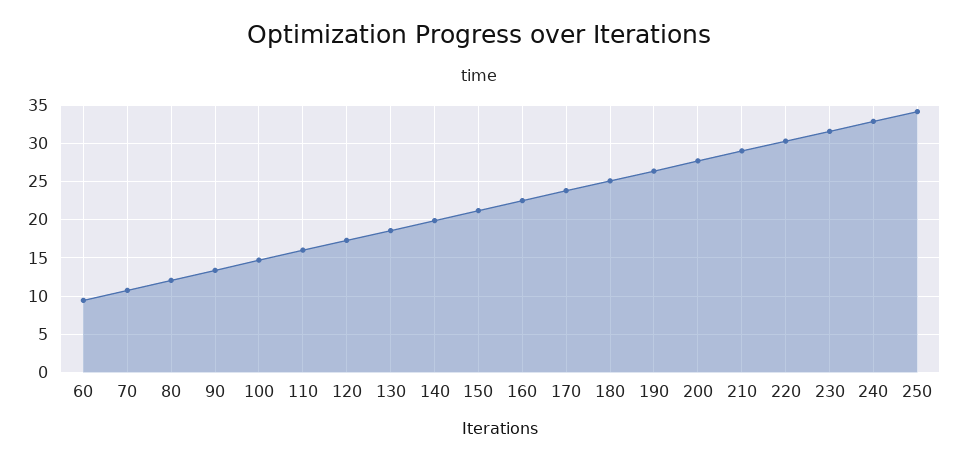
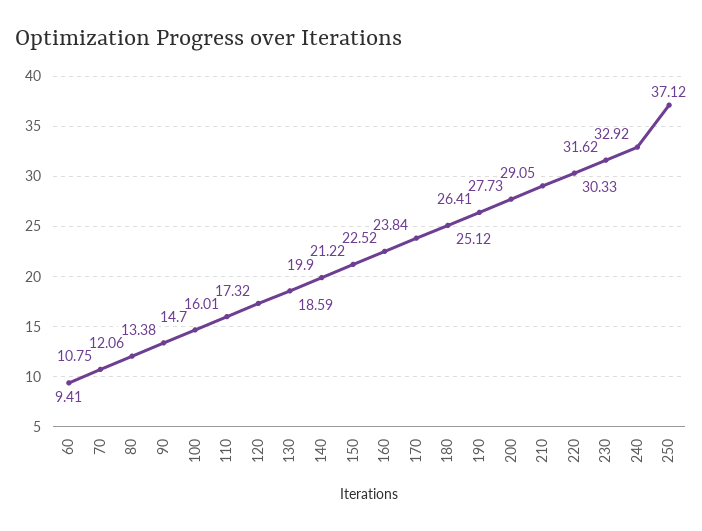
  {
    "60": 9.41,
    "70": 10.75,
    "80": 12.06,
    "90": 13.38,
    "100": 14.7,
    "110": 16.01,
    "120": 17.32,
    "130": 18.59,
    "140": 19.9,
    "150": 21.22,
    "160": 22.52,
    "170": 23.84,
    "180": 25.12,
    "190": 26.41,
    "200": 27.73,
    "210": 29.05,
    "220": 30.33,
    "230": 31.62,
    "240": 32.92,
-   "250": 34
+   "250": 37.12
  }

